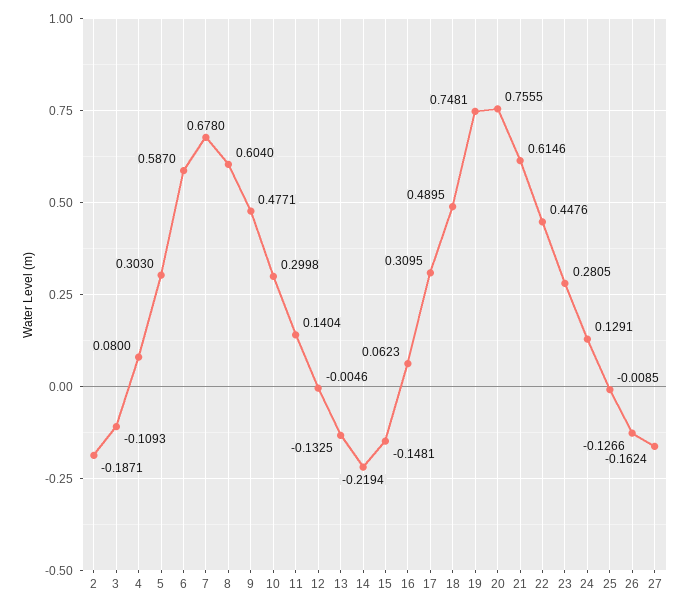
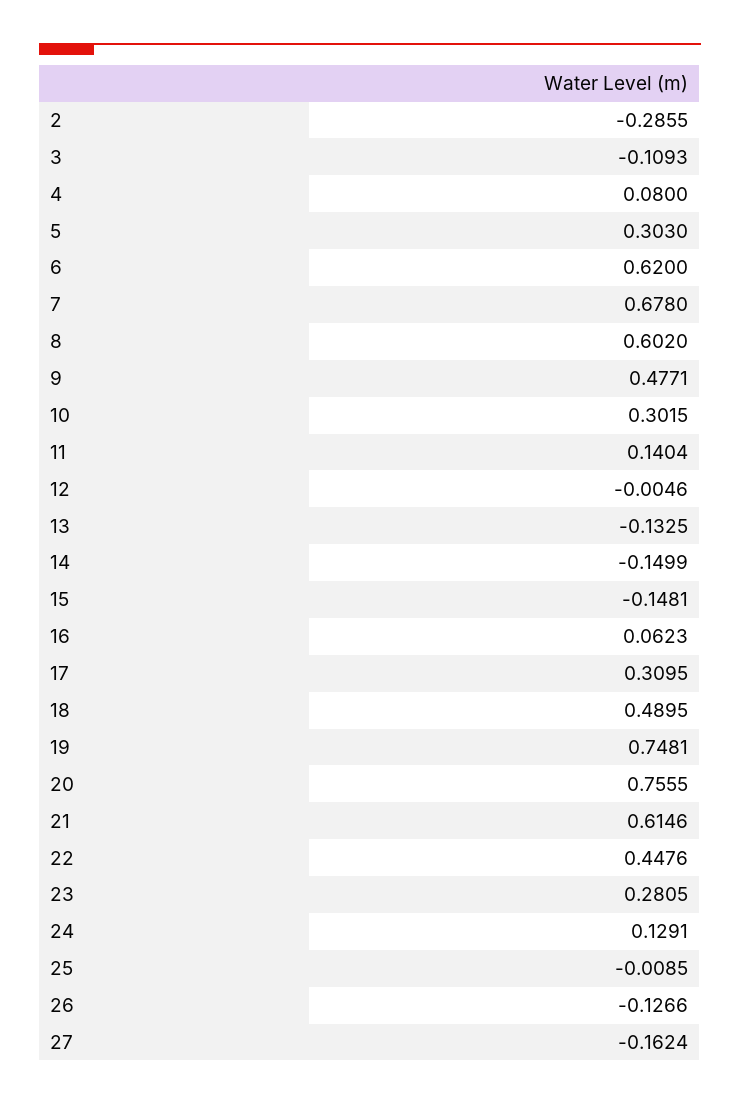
  {
-   "2": -0.1871,
+   "2": -0.2855,
    "3": -0.1093,
    "4": 0.08,
    "5": 0.303,
-   "6": 0.587,
+   "6": 0.62,
    "7": 0.678,
-   "8": 0.604,
+   "8": 0.602,
    "9": 0.4771,
-   "10": 0.2998,
+   "10": 0.3015,
    "11": 0.1404,
    "12": -0.0046,
    "13": -0.1325,
-   "14": -0.2194,
+   "14": -0.1499,
    "15": -0.1481,
    "16": 0.0623,
    "17": 0.3095,
    "18": 0.4895,
    "19": 0.7481,
    "20": 0.7555,
    "21": 0.6146,
    "22": 0.4476,
    "23": 0.2805,
    "24": 0.1291,
    "25": -0.0085,
    "26": -0.1266,
    "27": -0.1624
  }

